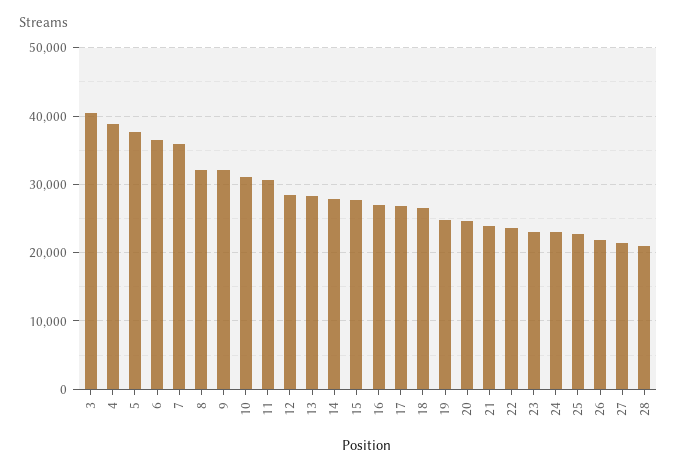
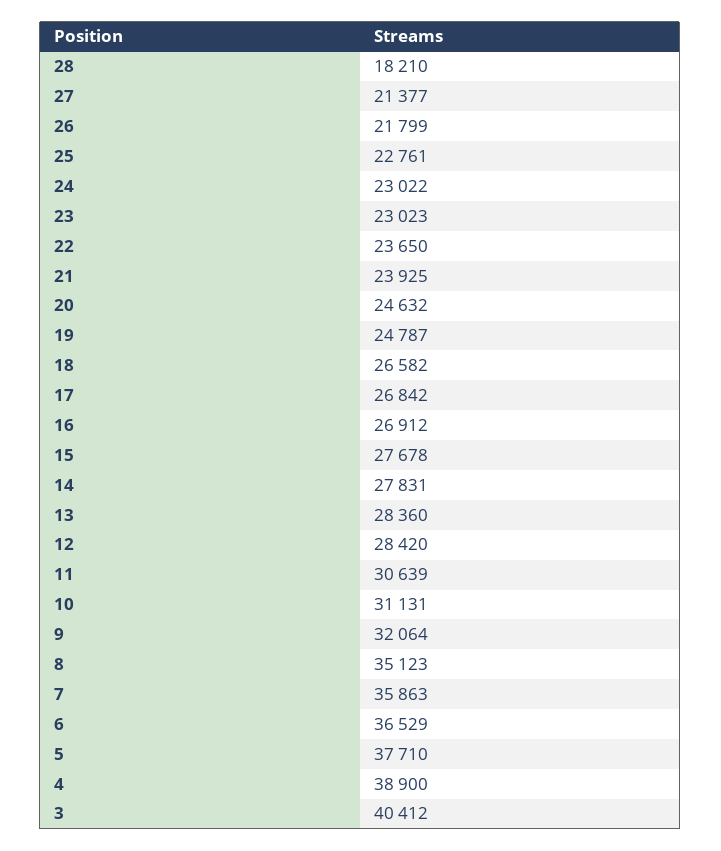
  {
    "3": 40412,
    "4": 38900,
    "5": 37710,
    "6": 36529,
    "7": 35863,
-   "8": 32000,
+   "8": 35123,
    "9": 32064,
    "10": 31131,
    "11": 30639,
    "12": 28420,
    "13": 28360,
    "14": 27831,
    "15": 27678,
    "16": 26912,
    "17": 26842,
    "18": 26582,
    "19": 24787,
    "20": 24632,
    "21": 23925,
    "22": 23650,
    "23": 23023,
    "24": 23022,
    "25": 22761,
    "26": 21799,
    "27": 21377,
-   "28": 21000
+   "28": 18210
  }

